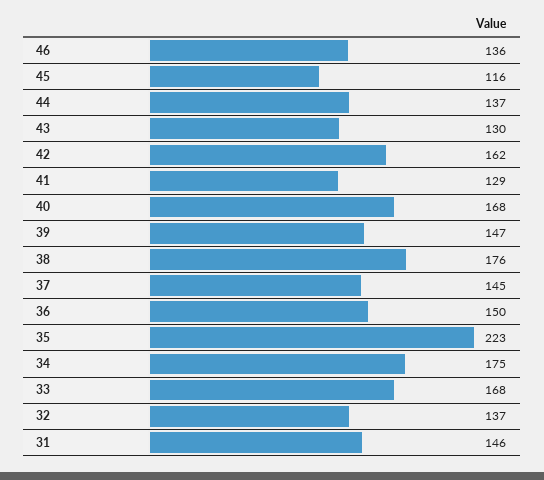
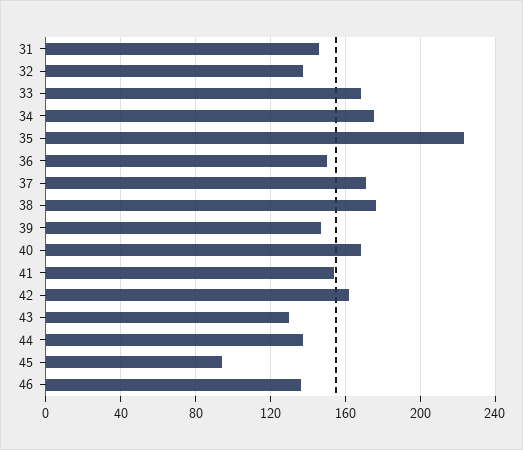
  {
    "46": 136,
-   "45": 116,
+   "45": 95,
    "44": 137,
    "43": 130,
    "42": 162,
-   "41": 129,
+   "41": 155,
    "40": 168,
    "39": 147,
    "38": 176,
-   "37": 145,
+   "37": 170,
    "36": 150,
    "35": 223,
    "34": 175,
    "33": 168,
    "32": 137,
    "31": 146
  }

